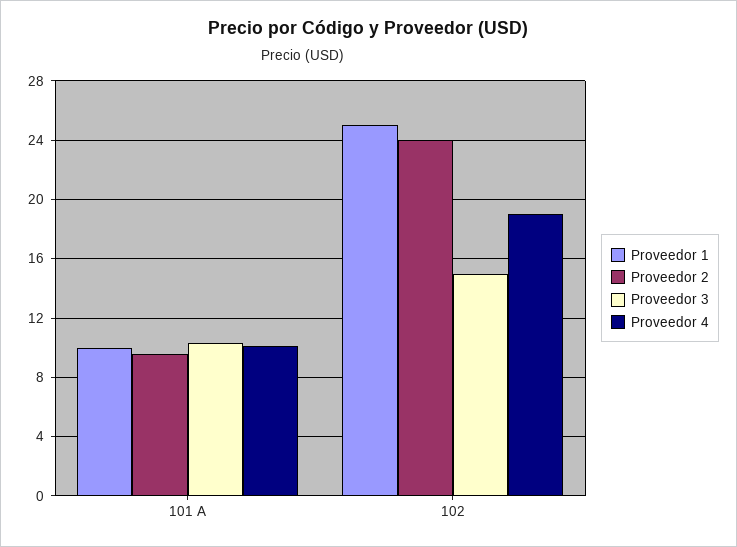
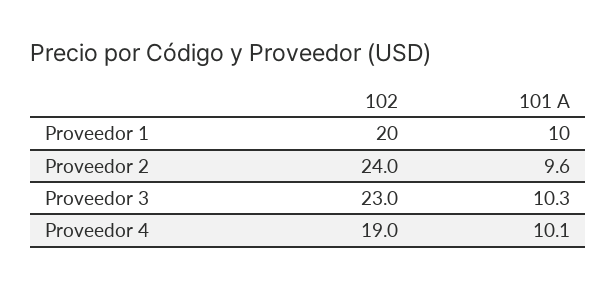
  {
    "Proveedor 1": {
      "101 A": 10,
-     "102": 25
+     "102": 20
    },
    "Proveedor 2": {
      "101 A": 9.6,
      "102": 24
    },
    "Proveedor 3": {
      "101 A": 10.3,
-     "102": 15
+     "102": 23
    },
    "Proveedor 4": {
      "101 A": 10.1,
      "102": 19
    }
  }

